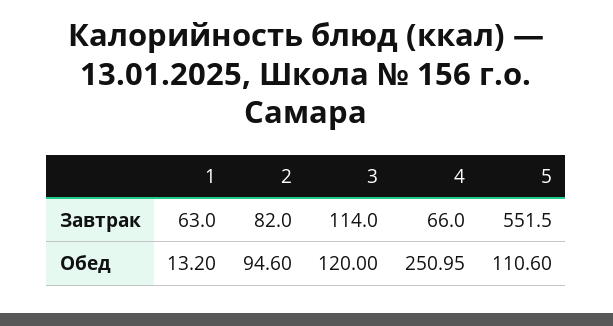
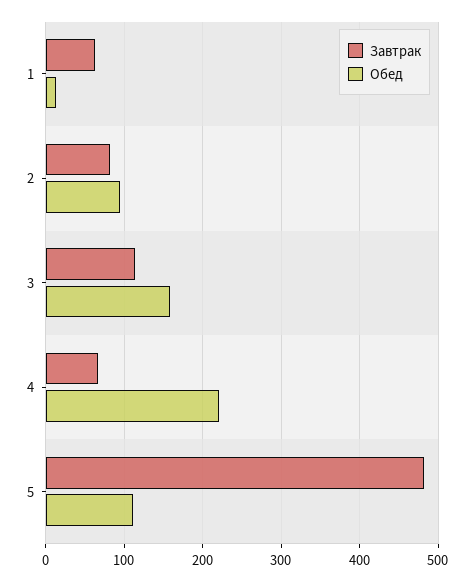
  {
    "Завтрак": {
      "1": 63,
      "2": 82,
      "3": 114,
      "4": 66,
-     "5": 551.5
+     "5": 480
    },
    "Обед": {
      "1": 13.2,
      "2": 94.6,
-     "3": 120,
+     "3": 160,
-     "4": 250.95,
+     "4": 220,
      "5": 110.6
    }
  }

